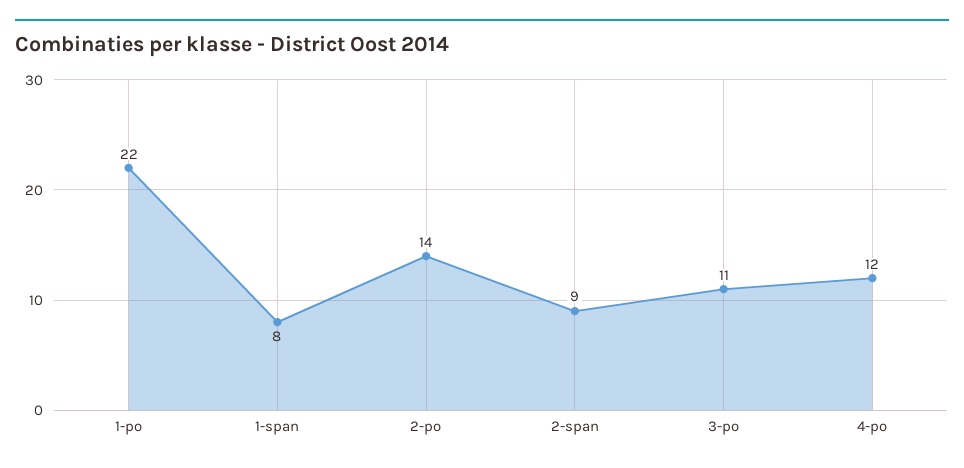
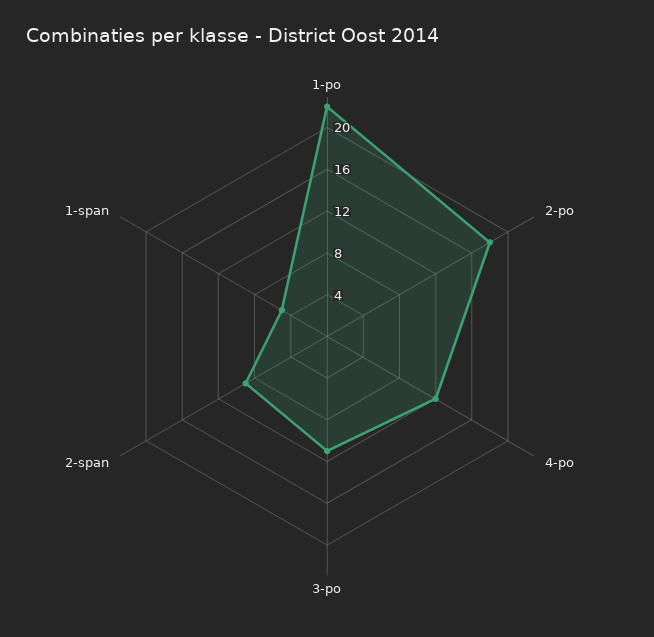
  {
    "1-po": 22,
-   "1-span": 8,
+   "1-span": 5,
-   "2-po": 14,
+   "2-po": 18,
    "2-span": 9,
    "3-po": 11,
    "4-po": 12
  }

